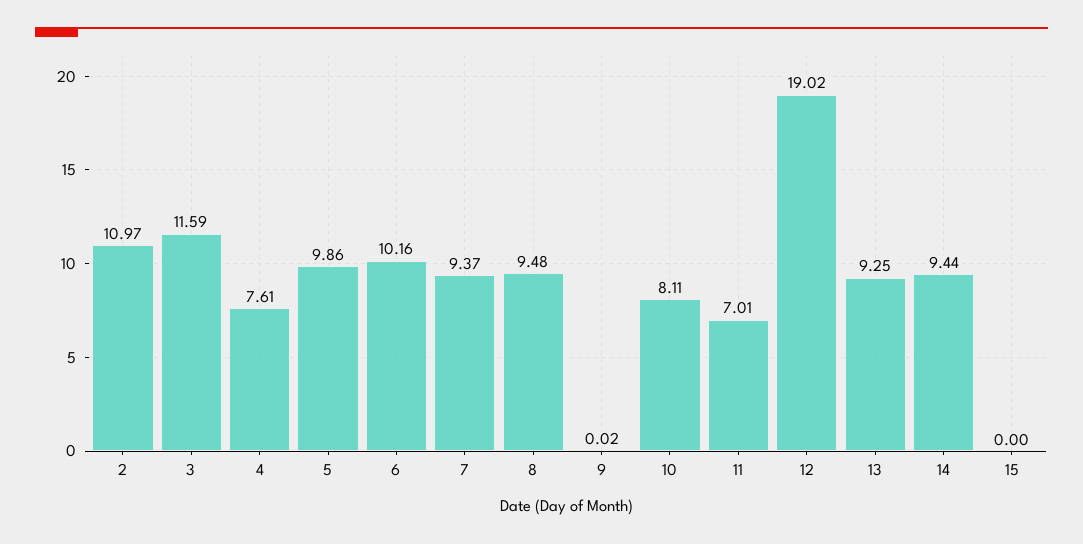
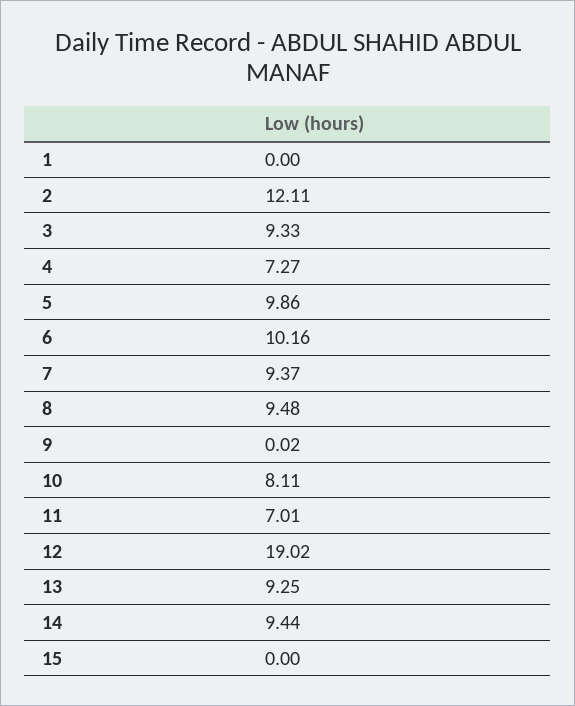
  {
-   "2": 10.97,
+   "2": 12.11,
-   "3": 11.59,
+   "3": 9.33,
-   "4": 7.61,
+   "4": 7.27,
    "5": 9.86,
    "6": 10.16,
    "7": 9.37,
    "8": 9.48,
    "9": 0.02,
    "10": 8.11,
    "11": 7.01,
    "12": 19.02,
    "13": 9.25,
    "14": 9.44,
-   "15": 0
+   "15": 0,
+   "1": 0
  }

